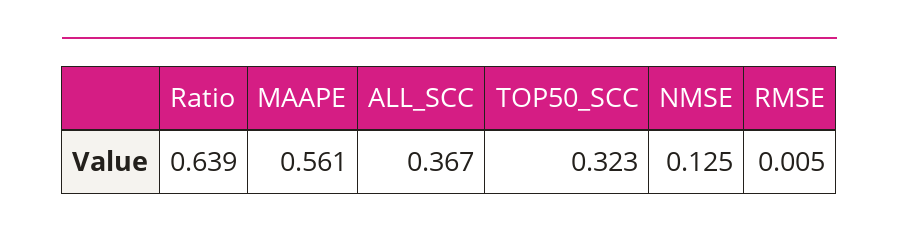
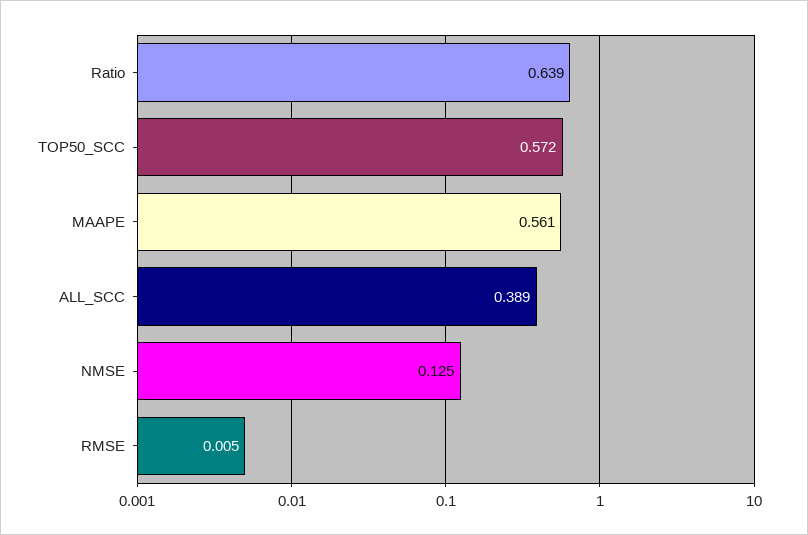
  {
    "Ratio": 0.639,
    "MAAPE": 0.561,
-   "ALL_SCC": 0.367,
+   "ALL_SCC": 0.389,
-   "TOP50_SCC": 0.323,
+   "TOP50_SCC": 0.572,
    "NMSE": 0.125,
    "RMSE": 0.005
  }

